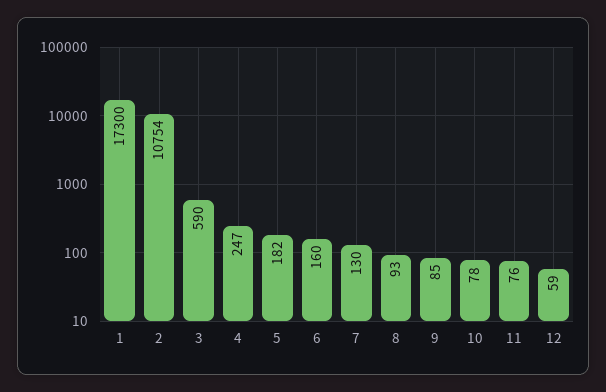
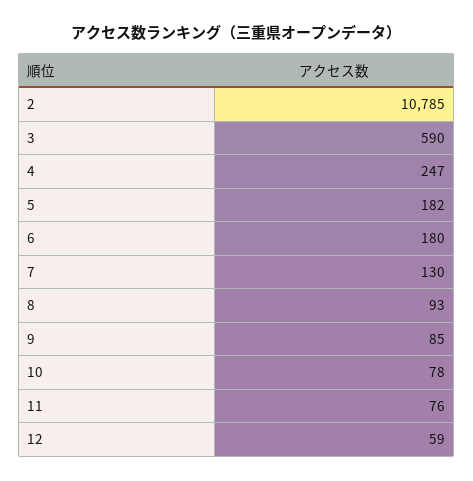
  {
-   "1": 17300,
-   "2": 10754,
+   "2": 10785,
    "3": 590,
    "4": 247,
    "5": 182,
-   "6": 160,
+   "6": 180,
    "7": 130,
    "8": 93,
    "9": 85,
    "10": 78,
    "11": 76,
    "12": 59
  }

